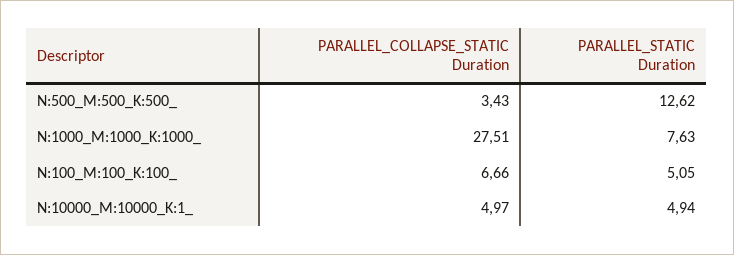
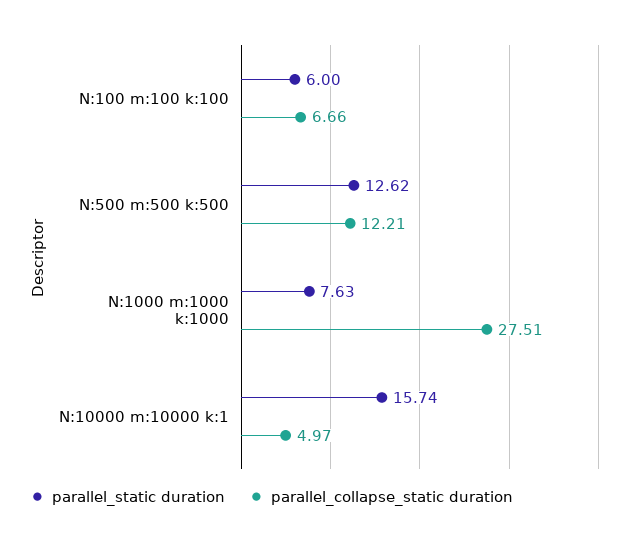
  {
    "PARALLEL_COLLAPSE_STATIC Duration": {
-     "N:500_M:500_K:500_": 3.43,
+     "N:500_M:500_K:500_": 12.21,
      "N:1000_M:1000_K:1000_": 27.51,
      "N:100_M:100_K:100_": 6.66,
      "N:10000_M:10000_K:1_": 4.97
    },
    "PARALLEL_STATIC Duration": {
      "N:500_M:500_K:500_": 12.62,
      "N:1000_M:1000_K:1000_": 7.63,
-     "N:100_M:100_K:100_": 5.05,
+     "N:100_M:100_K:100_": 6,
-     "N:10000_M:10000_K:1_": 4.94
+     "N:10000_M:10000_K:1_": 15.74
    }
  }

